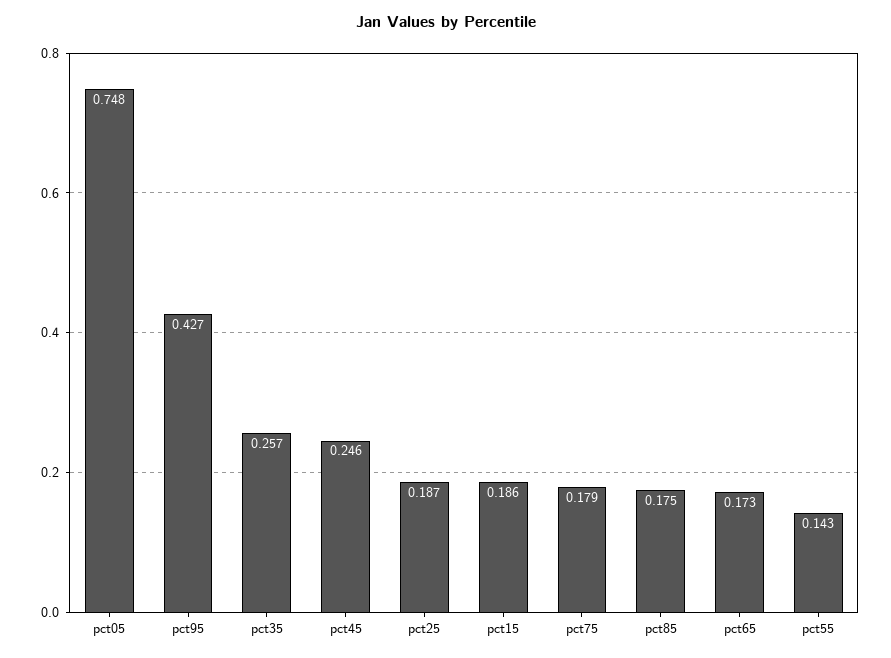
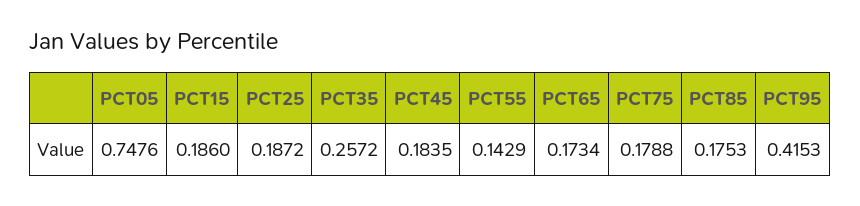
  {
    "pct05": 0.7476,
-   "pct95": 0.427,
+   "pct95": 0.4153,
    "pct35": 0.2572,
-   "pct45": 0.246,
+   "pct45": 0.1835,
    "pct25": 0.1872,
    "pct15": 0.186,
    "pct75": 0.1788,
    "pct85": 0.1753,
    "pct65": 0.1734,
    "pct55": 0.1429
  }

